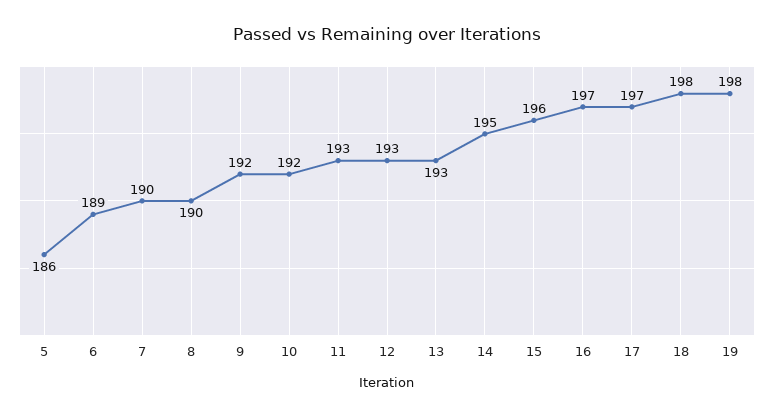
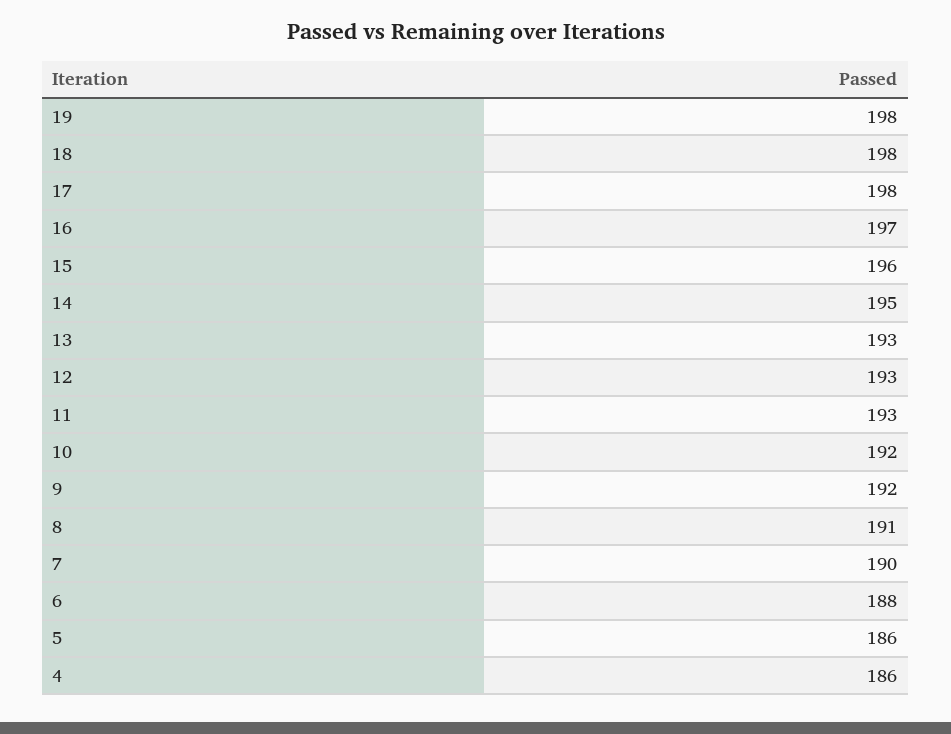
  {
    "5": 186,
-   "6": 189,
+   "6": 188,
    "7": 190,
-   "8": 190,
+   "8": 191,
    "9": 192,
    "10": 192,
    "11": 193,
    "12": 193,
    "13": 193,
    "14": 195,
    "15": 196,
    "16": 197,
-   "17": 197,
+   "17": 198,
    "18": 198,
-   "19": 198
+   "19": 198,
+   "4": 186
  }

